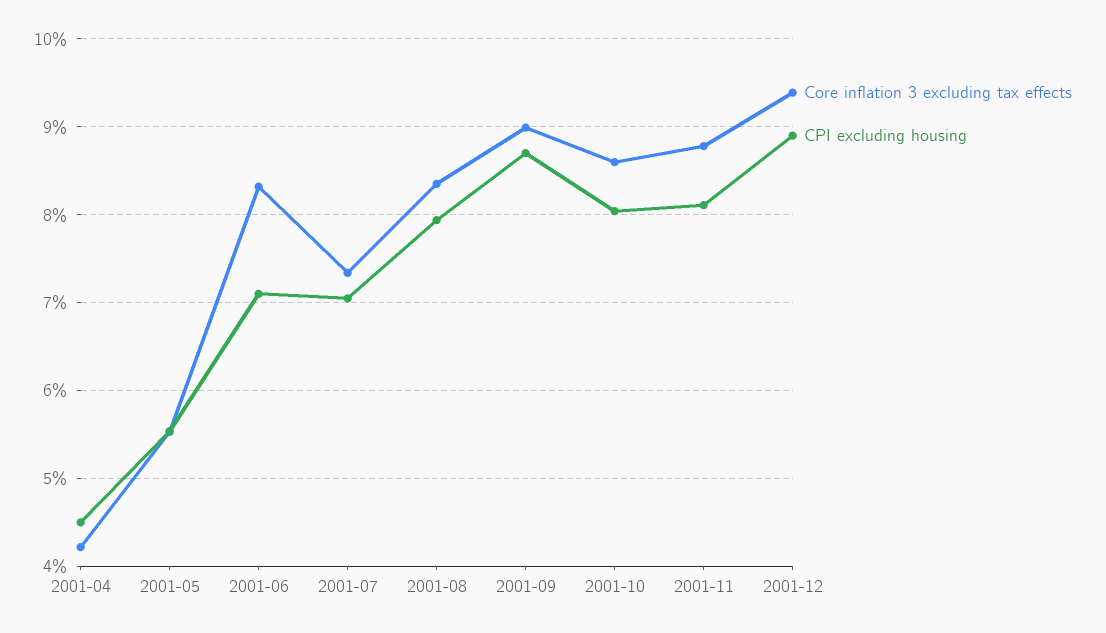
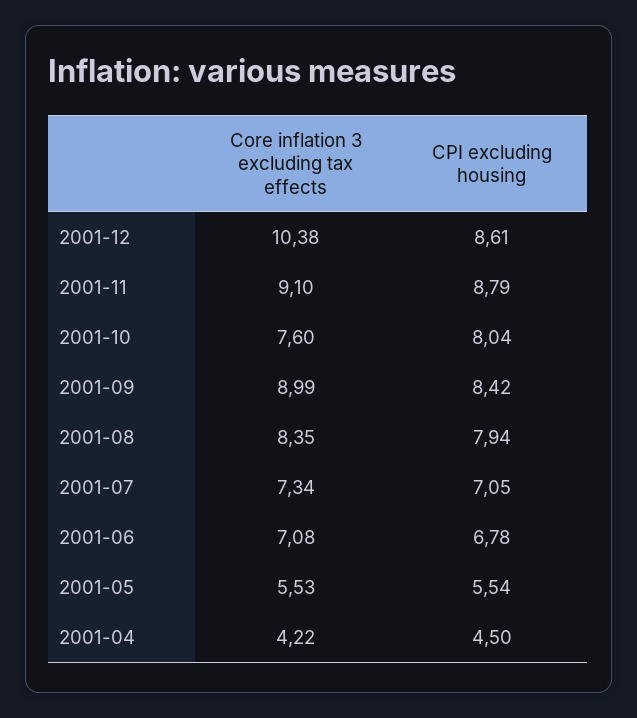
  {
    "Core inflation 3 excluding tax effects": {
      "2001-04": 4.22,
      "2001-05": 5.53,
-     "2001-06": 8.3,
+     "2001-06": 7.08,
      "2001-07": 7.34,
      "2001-08": 8.35,
      "2001-09": 8.99,
-     "2001-10": 8.6,
+     "2001-10": 7.6,
-     "2001-11": 8.8,
+     "2001-11": 9.1,
-     "2001-12": 9.4
+     "2001-12": 10.38
    },
    "CPI excluding housing": {
      "2001-04": 4.5,
      "2001-05": 5.54,
-     "2001-06": 7.1,
+     "2001-06": 6.78,
      "2001-07": 7.05,
      "2001-08": 7.94,
-     "2001-09": 8.7,
+     "2001-09": 8.42,
      "2001-10": 8.04,
-     "2001-11": 8.1,
+     "2001-11": 8.79,
-     "2001-12": 8.9
+     "2001-12": 8.61
    }
  }

